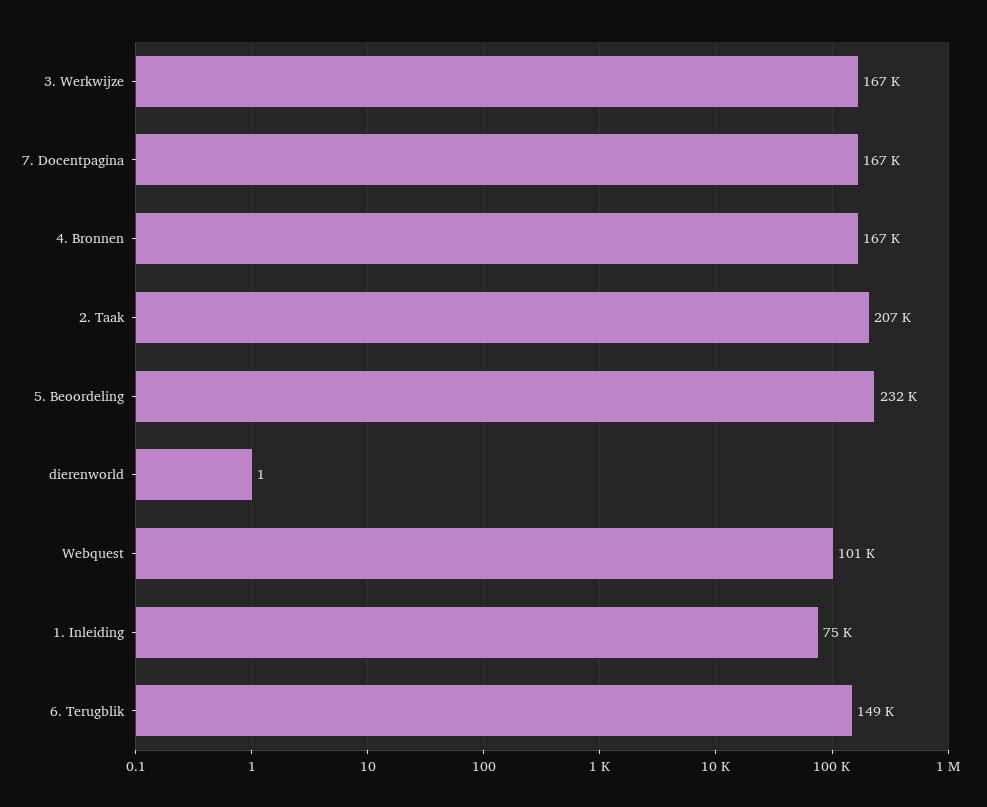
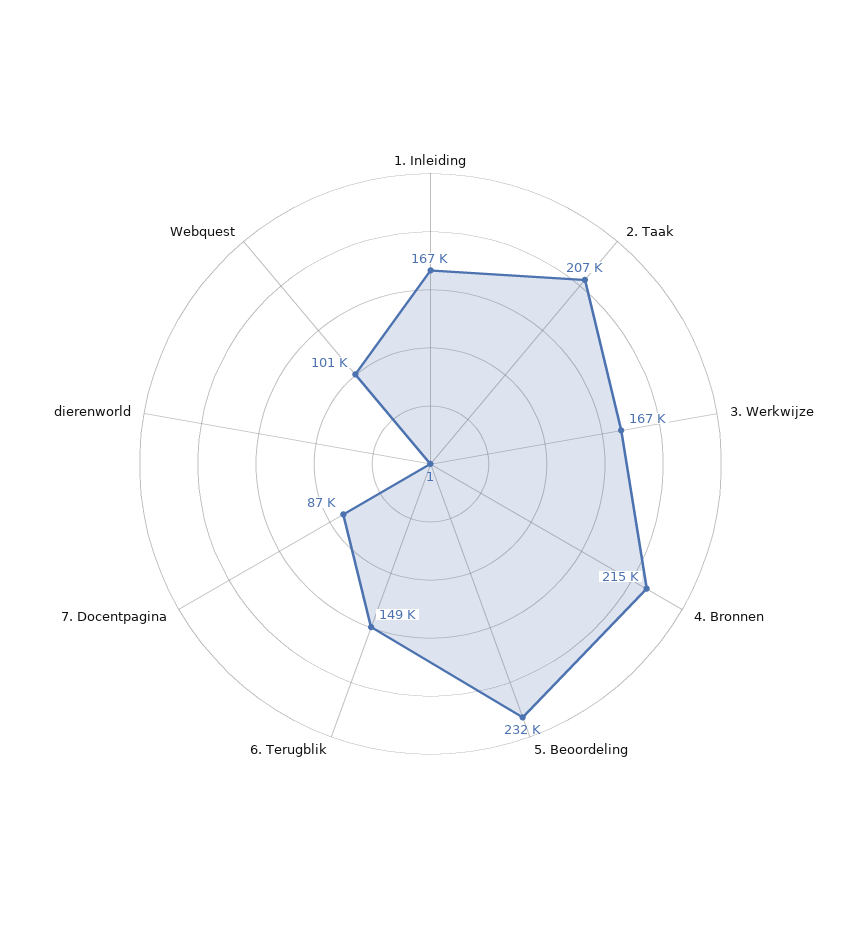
  {
    "3. Werkwijze": 167000,
-   "7. Docentpagina": 167000,
+   "7. Docentpagina": 87000,
-   "4. Bronnen": 167000,
+   "4. Bronnen": 215000,
    "2. Taak": 207000,
    "5. Beoordeling": 232000,
    "dierenworld": 1,
    "Webquest": 101000,
-   "1. Inleiding": 75000,
+   "1. Inleiding": 167000,
    "6. Terugblik": 149000
  }

